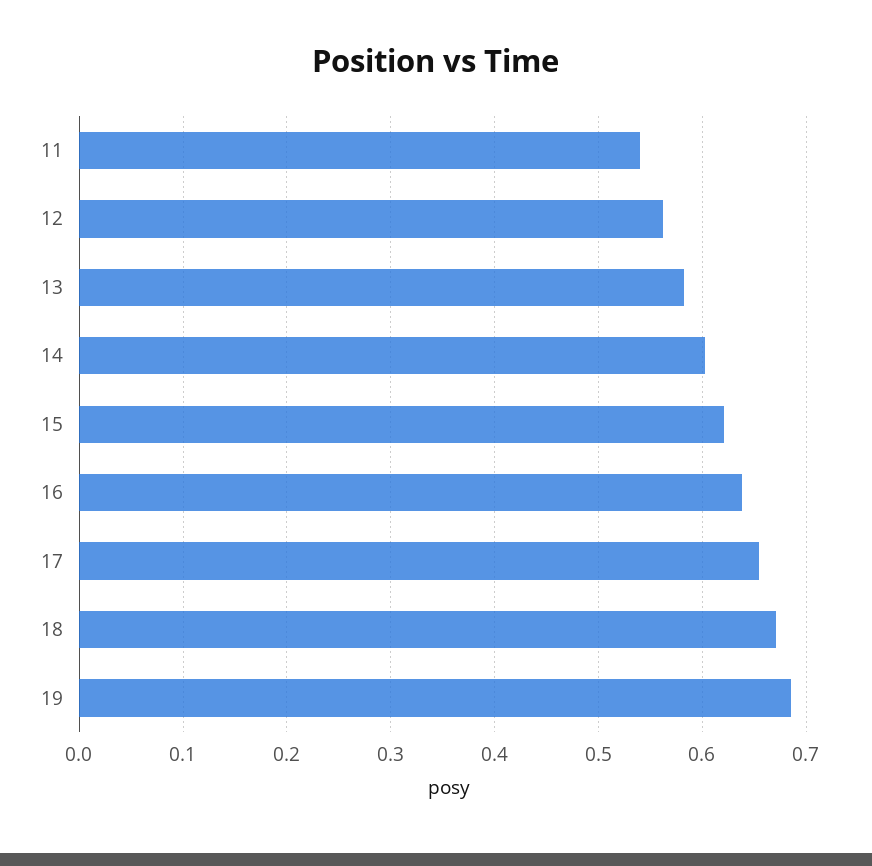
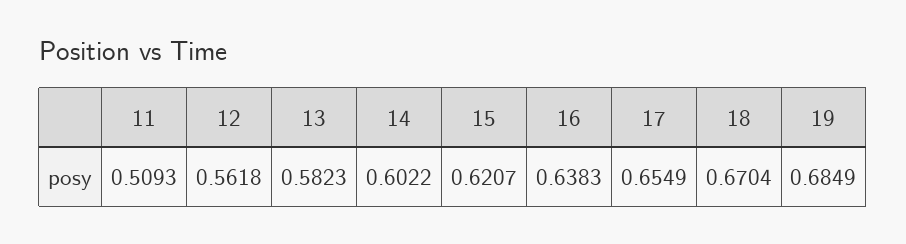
  {
-   "11": 0.54,
+   "11": 0.5093,
    "12": 0.5618,
    "13": 0.5823,
    "14": 0.6022,
    "15": 0.6207,
    "16": 0.6383,
    "17": 0.6549,
    "18": 0.6704,
    "19": 0.6849
  }

